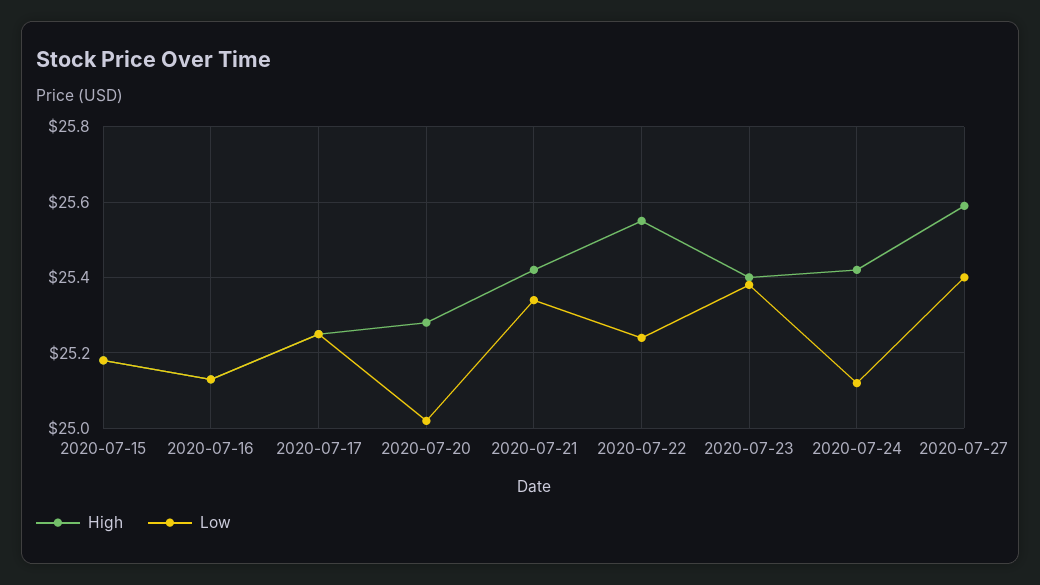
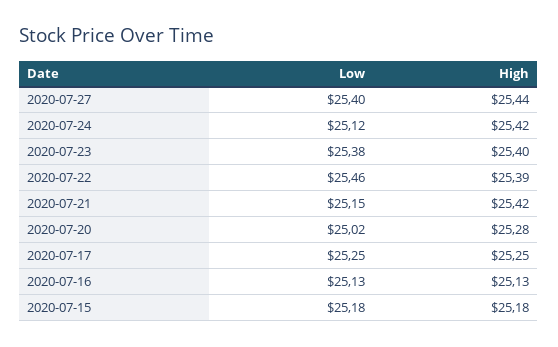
  {
    "High": {
      "2020-07-15": 25.18,
      "2020-07-16": 25.13,
      "2020-07-17": 25.25,
      "2020-07-20": 25.28,
      "2020-07-21": 25.42,
-     "2020-07-22": 25.55,
+     "2020-07-22": 25.39,
      "2020-07-23": 25.4,
      "2020-07-24": 25.42,
-     "2020-07-27": 25.6
+     "2020-07-27": 25.44
    },
    "Low": {
      "2020-07-15": 25.18,
      "2020-07-16": 25.13,
      "2020-07-17": 25.25,
      "2020-07-20": 25.02,
-     "2020-07-21": 25.35,
+     "2020-07-21": 25.15,
-     "2020-07-22": 25.25,
+     "2020-07-22": 25.46,
      "2020-07-23": 25.38,
      "2020-07-24": 25.12,
      "2020-07-27": 25.4
    }
  }

